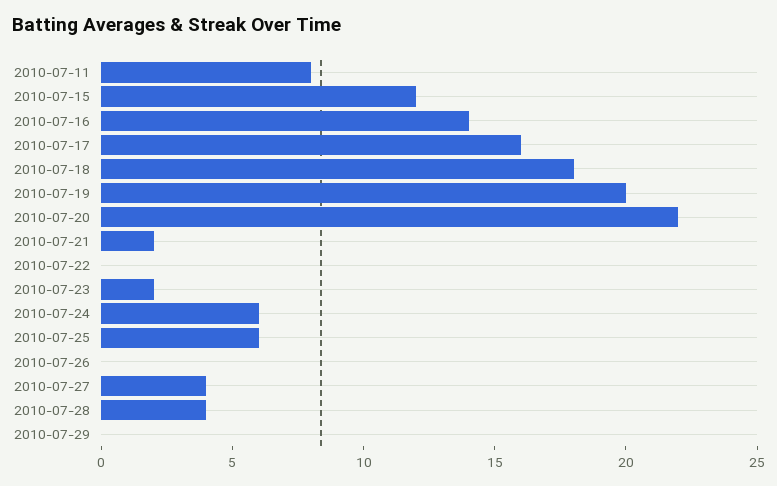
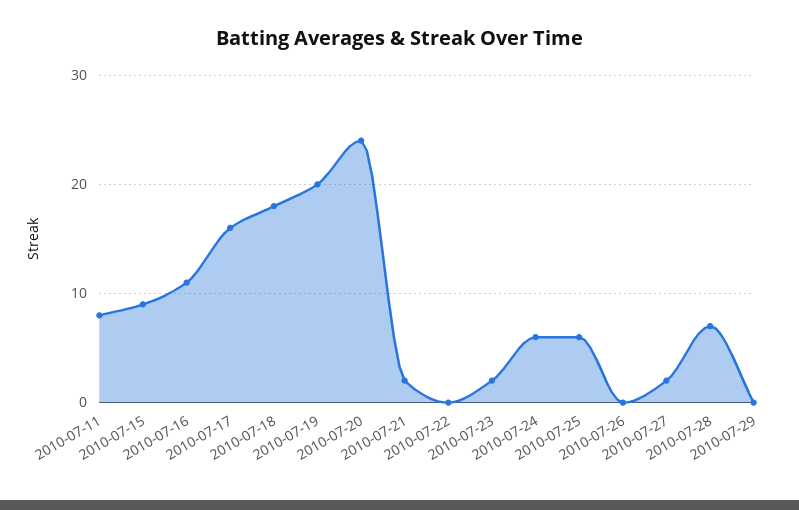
  {
    "2010-07-11": 8,
-   "2010-07-15": 12,
+   "2010-07-15": 9,
-   "2010-07-16": 14,
+   "2010-07-16": 11,
    "2010-07-17": 16,
    "2010-07-18": 18,
    "2010-07-19": 20,
-   "2010-07-20": 22,
+   "2010-07-20": 24,
    "2010-07-21": 2,
    "2010-07-22": 0,
    "2010-07-23": 2,
    "2010-07-24": 6,
    "2010-07-25": 6,
    "2010-07-26": 0,
-   "2010-07-27": 4,
+   "2010-07-27": 2,
-   "2010-07-28": 4,
+   "2010-07-28": 7,
    "2010-07-29": 0
  }

